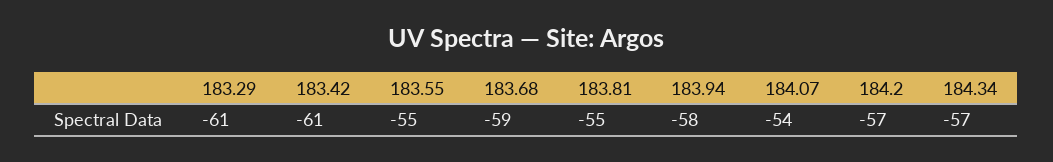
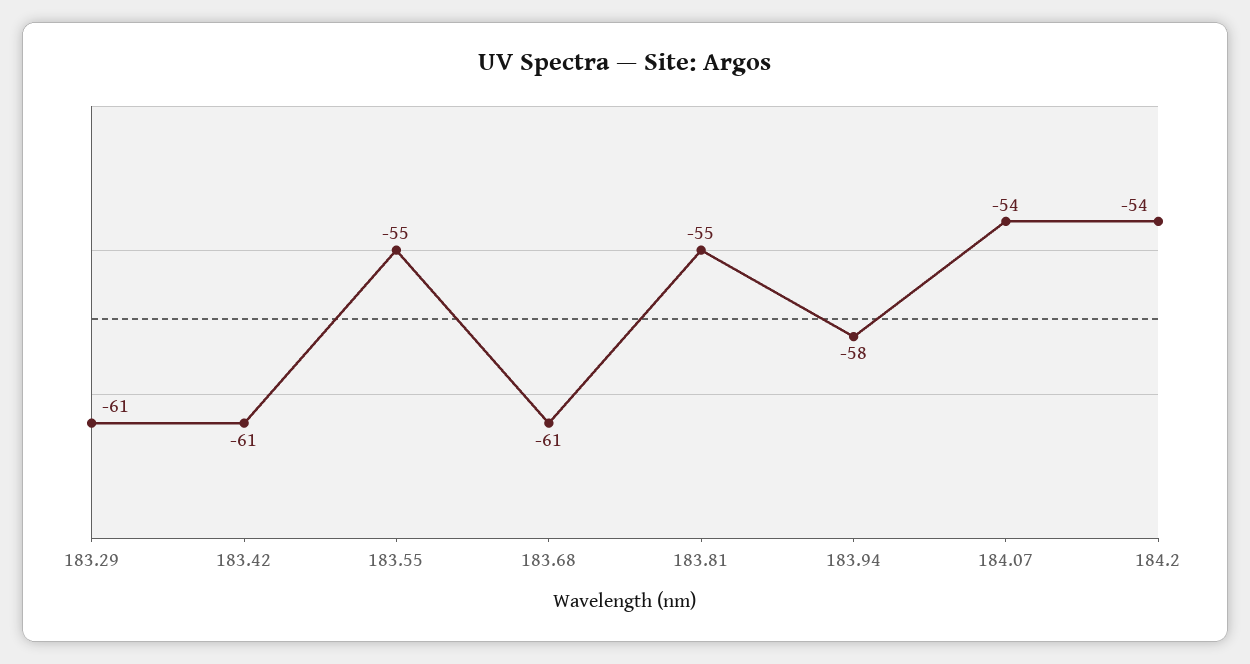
  {
    "183.29": -61,
    "183.42": -61,
    "183.55": -55,
-   "183.68": -59,
+   "183.68": -61,
    "183.81": -55,
    "183.94": -58,
    "184.07": -54,
-   "184.2": -57,
+   "184.2": -54
-   "184.34": -57
  }

